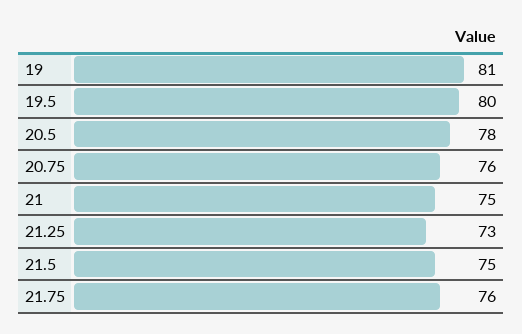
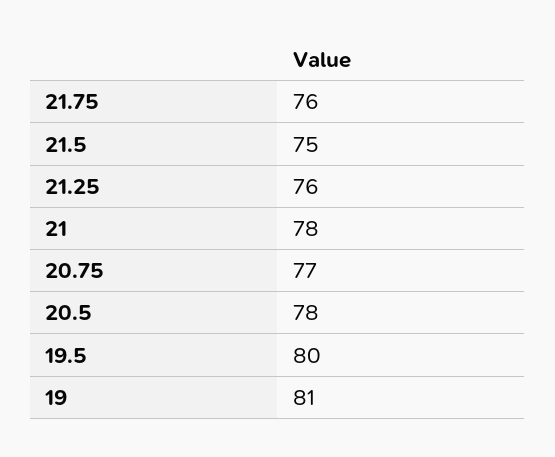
  {
    "19": 81,
    "19.5": 80,
    "20.5": 78,
-   "20.75": 76,
+   "20.75": 77,
-   "21": 75,
+   "21": 78,
-   "21.25": 73,
+   "21.25": 76,
    "21.5": 75,
    "21.75": 76
  }

